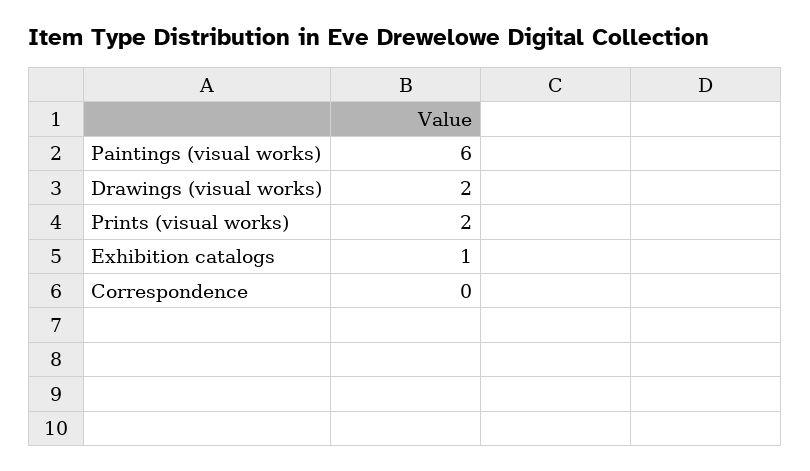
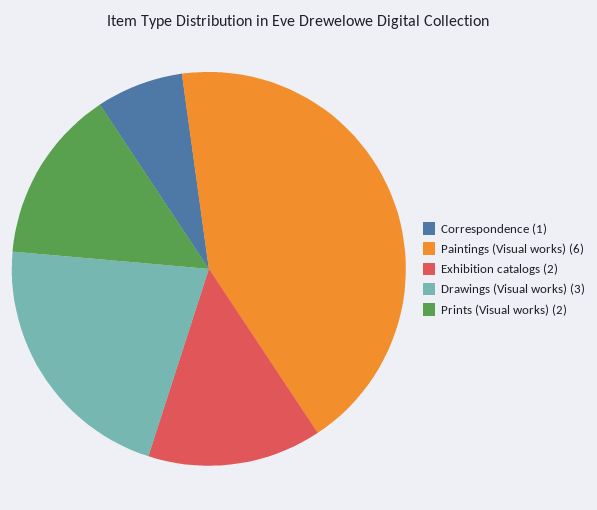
  {
    "Paintings (visual works)": 6,
-   "Drawings (visual works)": 2,
+   "Drawings (visual works)": 3,
    "Prints (visual works)": 2,
-   "Exhibition catalogs": 1,
+   "Exhibition catalogs": 2,
-   "Correspondence": 0
+   "Correspondence": 1
  }

